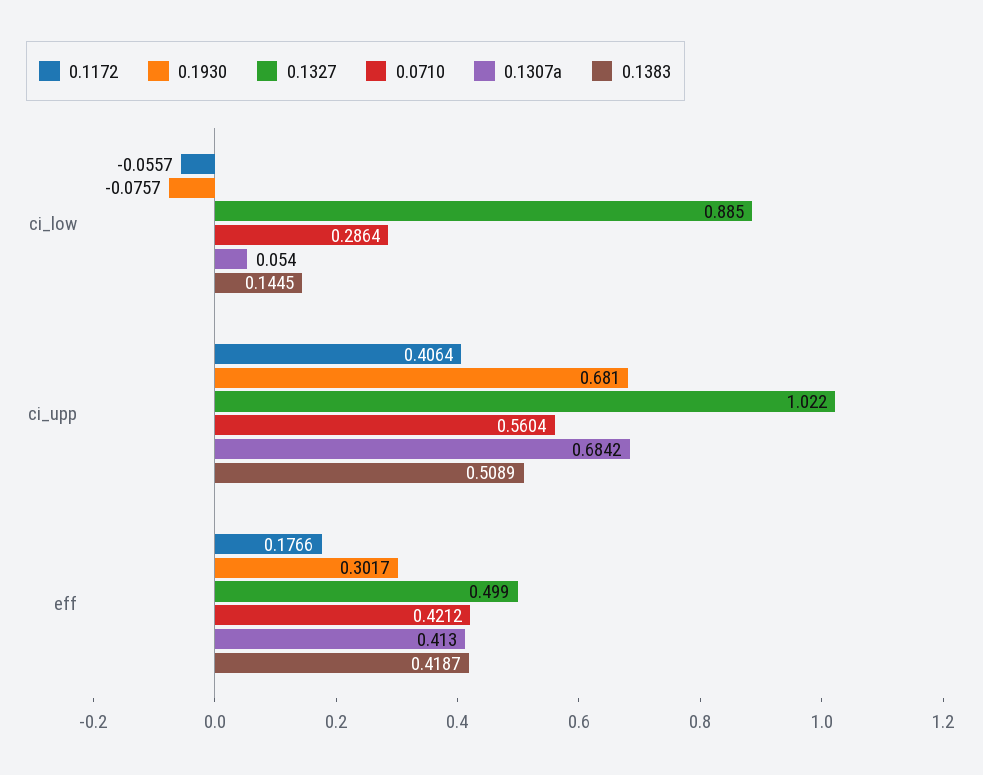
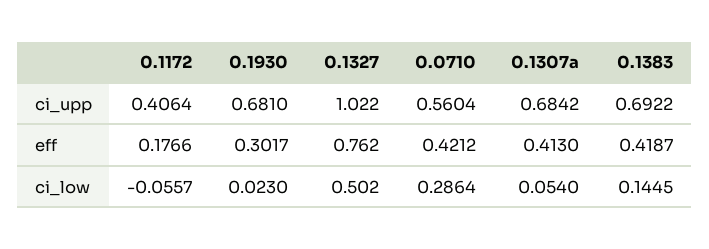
  {
    "0.1172": {
      "ci_low": -0.0557,
      "ci_upp": 0.4064,
      "eff": 0.1766
    },
    "0.1930": {
-     "ci_low": -0.0757,
+     "ci_low": 0.023,
      "ci_upp": 0.681,
      "eff": 0.3017
    },
    "0.1327": {
-     "ci_low": 0.885,
+     "ci_low": 0.502,
      "ci_upp": 1.022,
-     "eff": 0.499
+     "eff": 0.762
    },
    "0.0710": {
      "ci_low": 0.2864,
      "ci_upp": 0.5604,
      "eff": 0.4212
    },
    "0.1307a": {
      "ci_low": 0.054,
      "ci_upp": 0.6842,
      "eff": 0.413
    },
    "0.1383": {
      "ci_low": 0.1445,
-     "ci_upp": 0.5089,
+     "ci_upp": 0.6922,
      "eff": 0.4187
    }
  }

